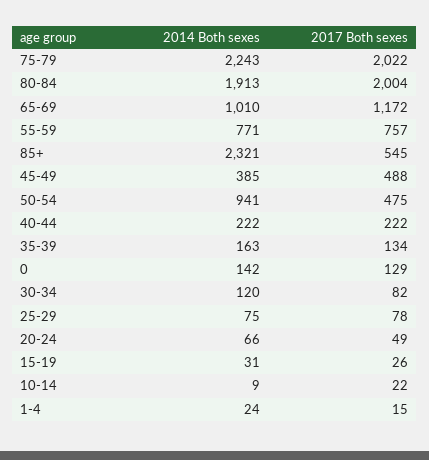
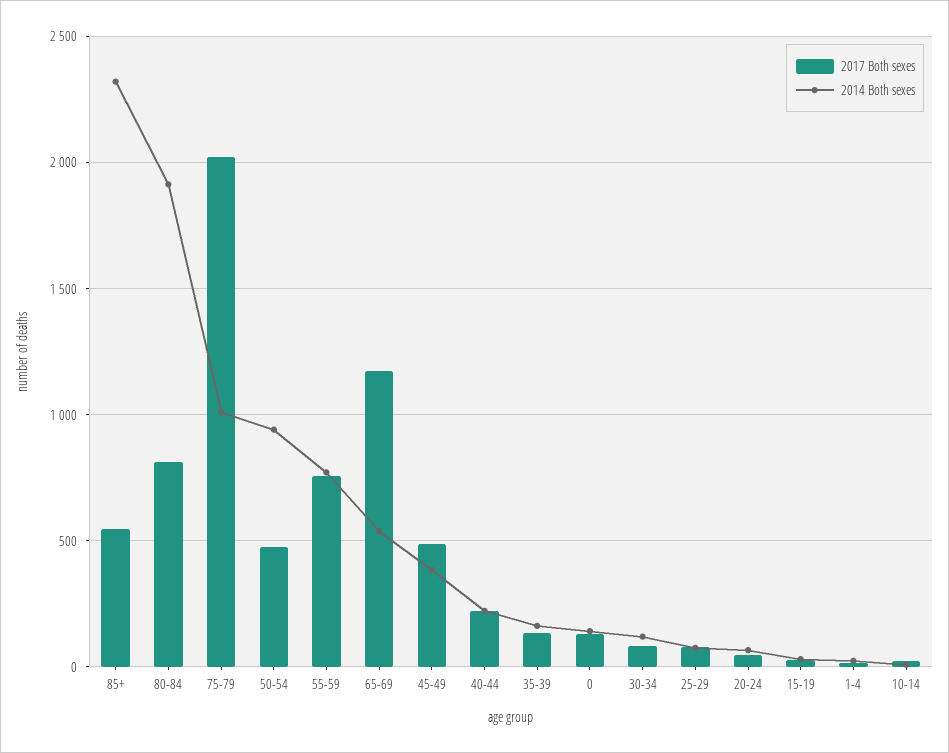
  {
    "2014 Both sexes": {
-     "75-79": 2243,
+     "75-79": 1000,
      "80-84": 1913,
-     "65-69": 1010,
+     "65-69": 550,
      "55-59": 771,
      "85+": 2321,
      "45-49": 385,
      "50-54": 941,
      "40-44": 222,
      "35-39": 163,
      "0": 142,
      "30-34": 120,
      "25-29": 75,
      "20-24": 66,
      "15-19": 31,
      "10-14": 9,
      "1-4": 24
    },
    "2017 Both sexes": {
      "75-79": 2022,
-     "80-84": 2004,
+     "80-84": 800,
      "65-69": 1172,
      "55-59": 757,
      "85+": 545,
      "45-49": 488,
      "50-54": 475,
      "40-44": 222,
      "35-39": 134,
      "0": 129,
      "30-34": 82,
      "25-29": 78,
      "20-24": 49,
      "15-19": 26,
      "10-14": 22,
      "1-4": 15
    }
  }

